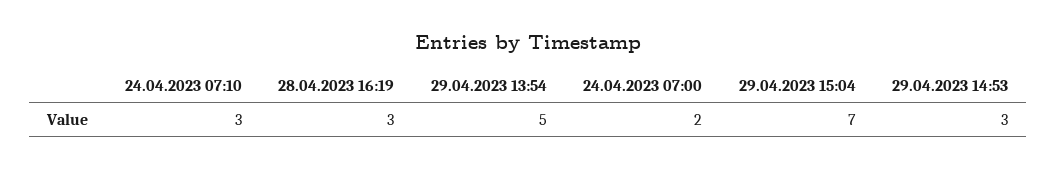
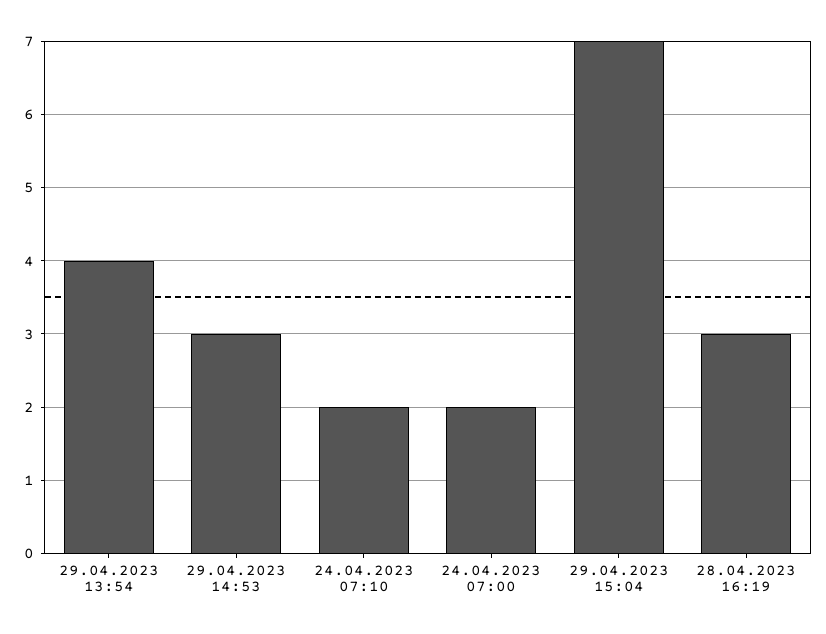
  {
-   "24.04.2023 07:10": 3,
+   "24.04.2023 07:10": 2,
    "28.04.2023 16:19": 3,
-   "29.04.2023 13:54": 5,
+   "29.04.2023 13:54": 4,
    "24.04.2023 07:00": 2,
    "29.04.2023 15:04": 7,
    "29.04.2023 14:53": 3
  }

